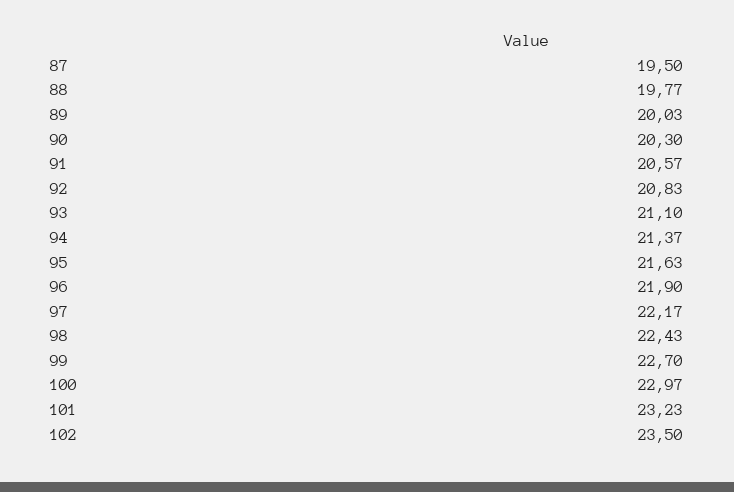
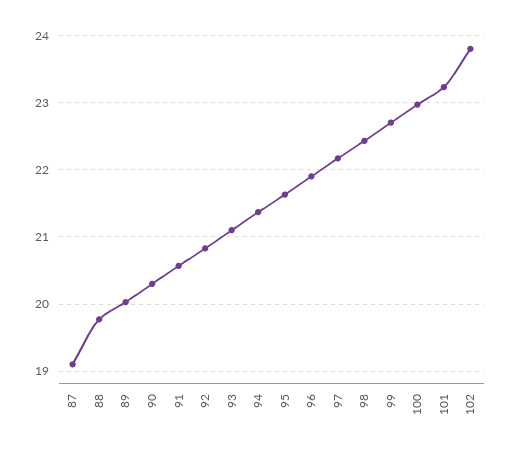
  {
-   "87": 19.5,
+   "87": 19.1,
    "88": 19.77,
    "89": 20.03,
    "90": 20.3,
    "91": 20.57,
    "92": 20.83,
    "93": 21.1,
    "94": 21.37,
    "95": 21.63,
    "96": 21.9,
    "97": 22.17,
    "98": 22.43,
    "99": 22.7,
    "100": 22.97,
    "101": 23.23,
-   "102": 23.5
+   "102": 23.8
  }

